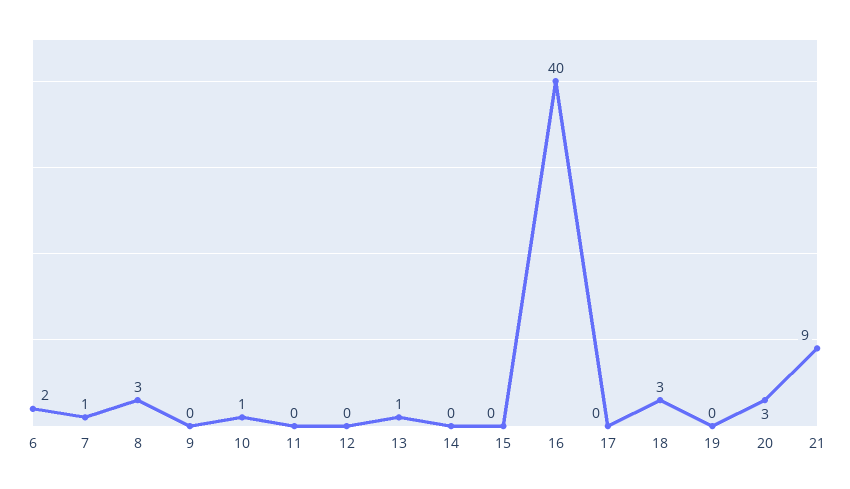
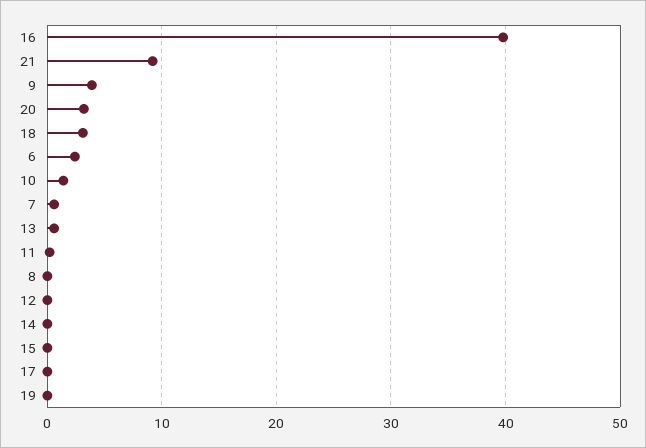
  {
    "6": 2,
    "7": 1,
-   "8": 3,
+   "8": 0,
-   "9": 0,
+   "9": 4,
    "10": 1,
    "11": 0,
    "12": 0,
    "13": 1,
    "14": 0,
    "15": 0,
    "16": 40,
    "17": 0,
    "18": 3,
    "19": 0,
    "20": 3,
    "21": 9
  }

